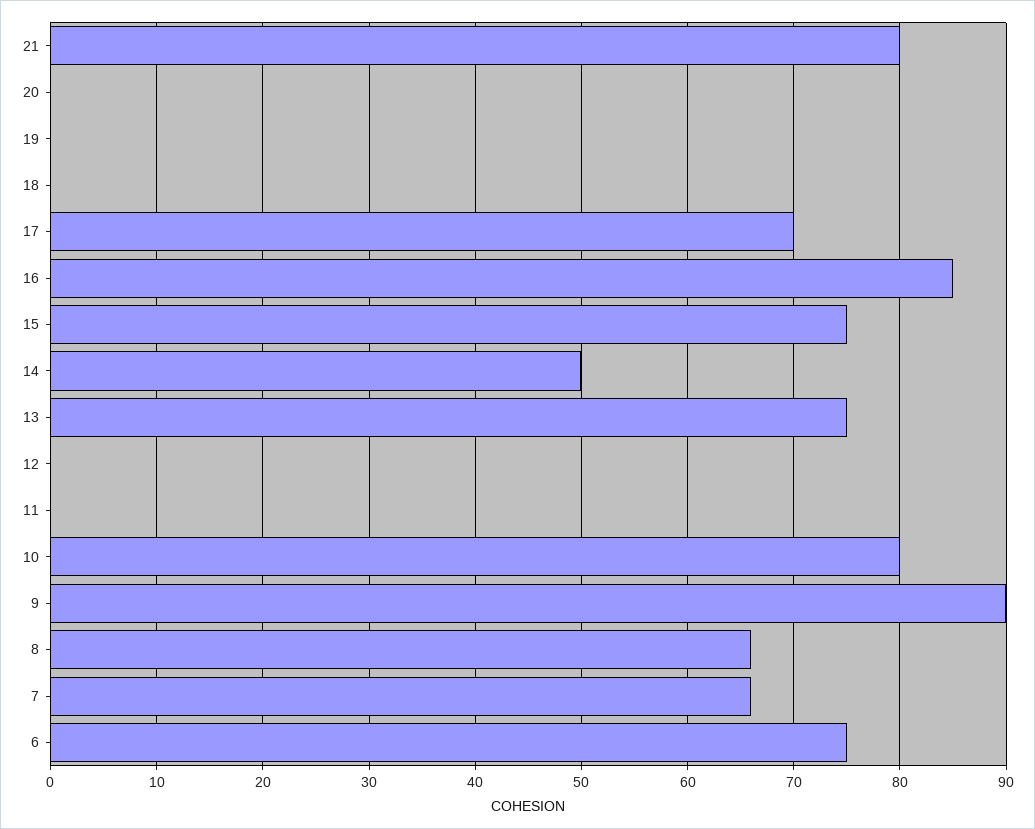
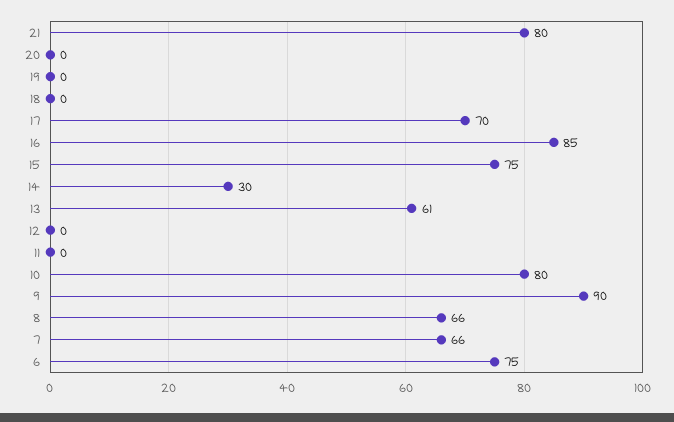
  {
    "21": 80,
    "20": 0,
    "19": 0,
    "18": 0,
    "17": 70,
    "16": 85,
    "15": 75,
-   "14": 50,
+   "14": 30,
-   "13": 75,
+   "13": 61,
    "12": 0,
    "11": 0,
    "10": 80,
    "9": 90,
    "8": 66,
    "7": 66,
    "6": 75
  }

